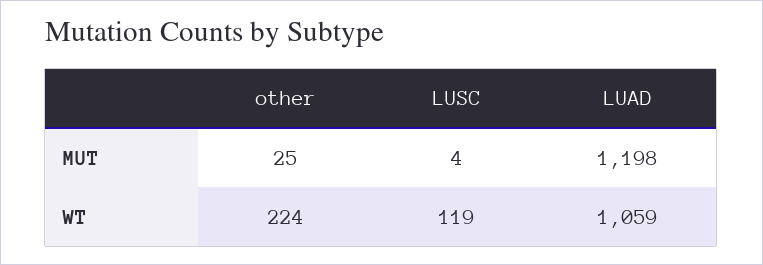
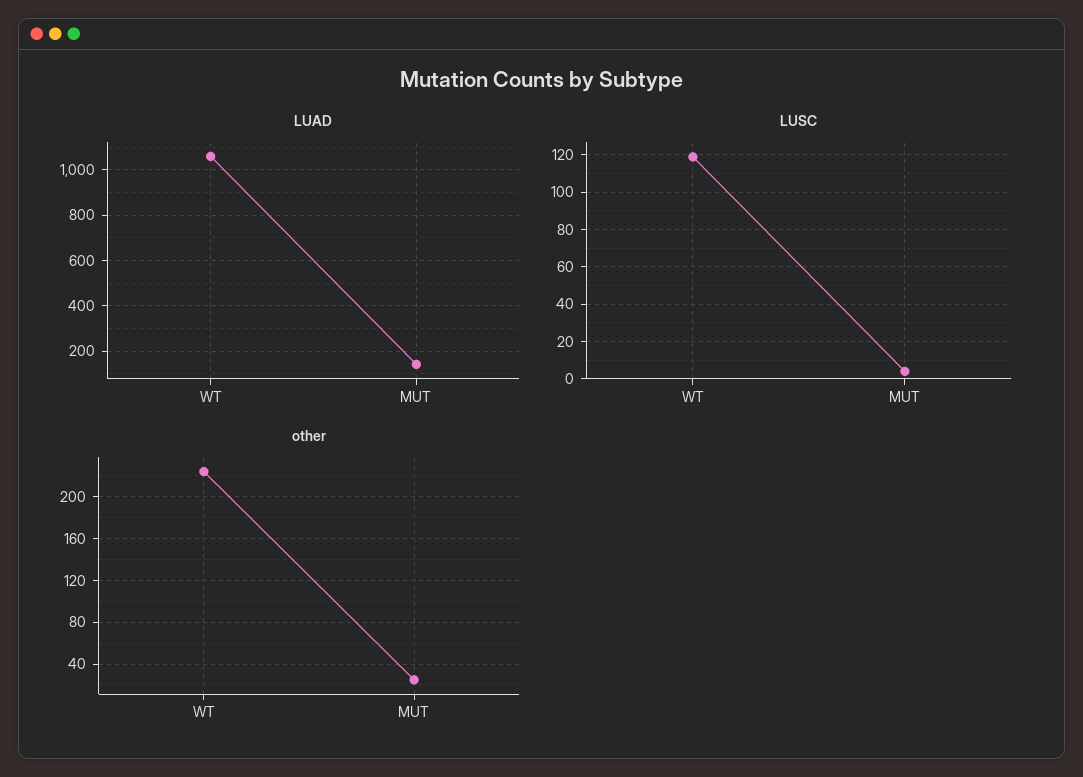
  {
    "other": {
      "MUT": 25,
      "WT": 224
    },
    "LUSC": {
      "MUT": 4,
      "WT": 119
    },
    "LUAD": {
-     "MUT": 1198,
+     "MUT": 150,
      "WT": 1059
    }
  }

